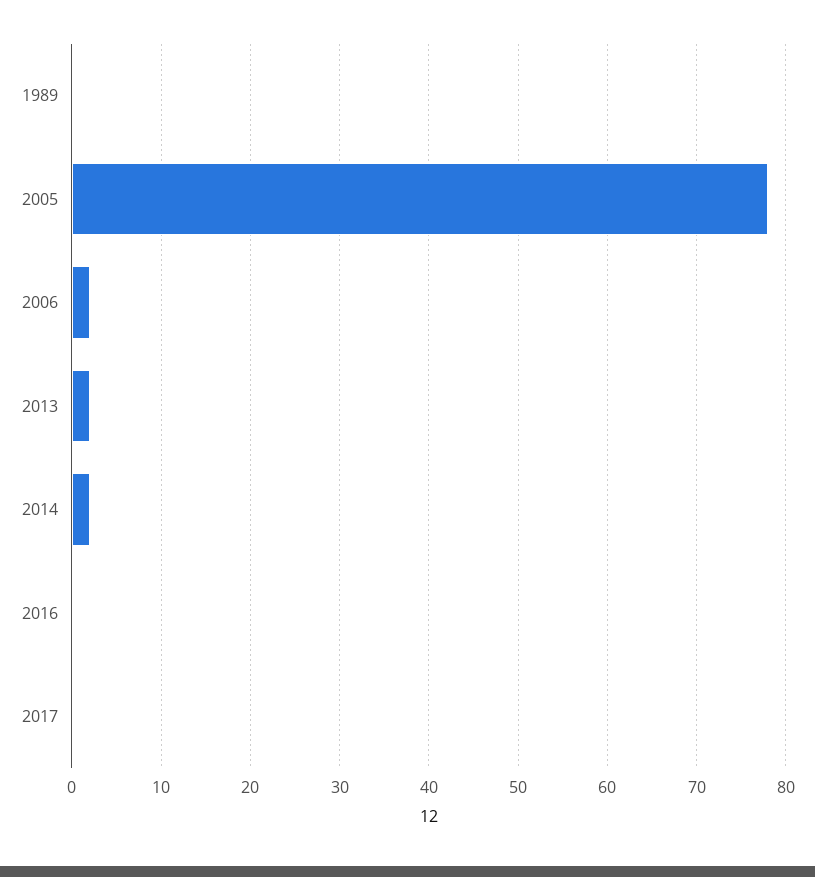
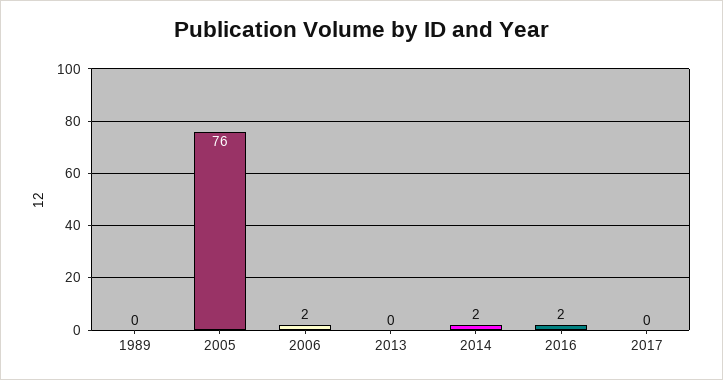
  {
    "1989": 0,
-   "2005": 78,
+   "2005": 76,
    "2006": 2,
-   "2013": 2,
+   "2013": 0,
    "2014": 2,
-   "2016": 0,
+   "2016": 2,
    "2017": 0
  }

